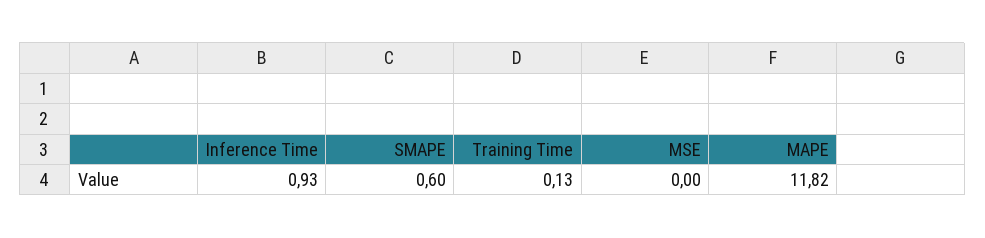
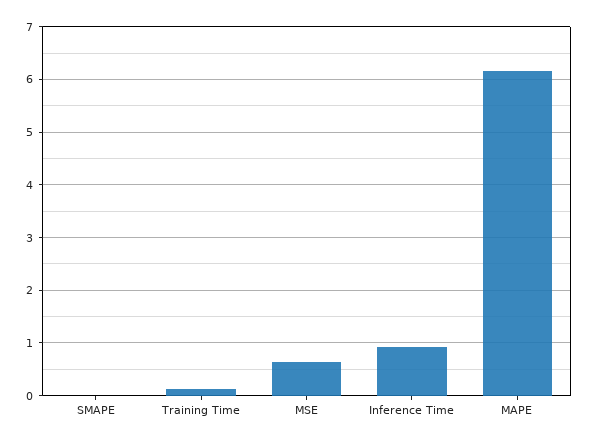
  {
    "Inference Time": 0.93,
-   "SMAPE": 0.6,
+   "SMAPE": 0,
    "Training Time": 0.13,
-   "MSE": 0,
+   "MSE": 0.6,
-   "MAPE": 11.82
+   "MAPE": 6.2
  }

